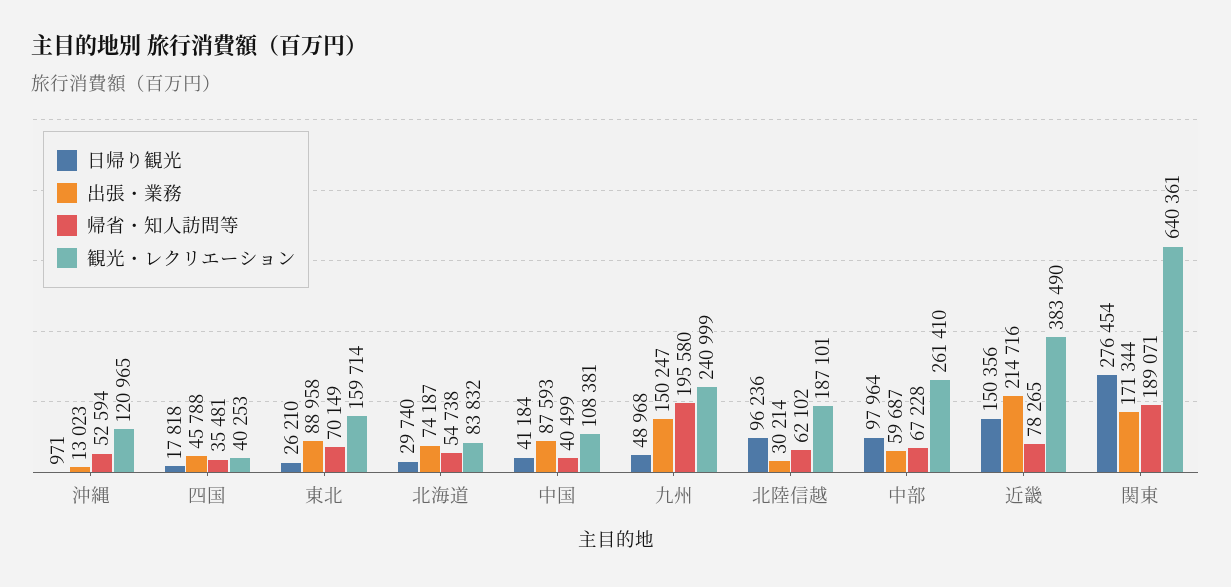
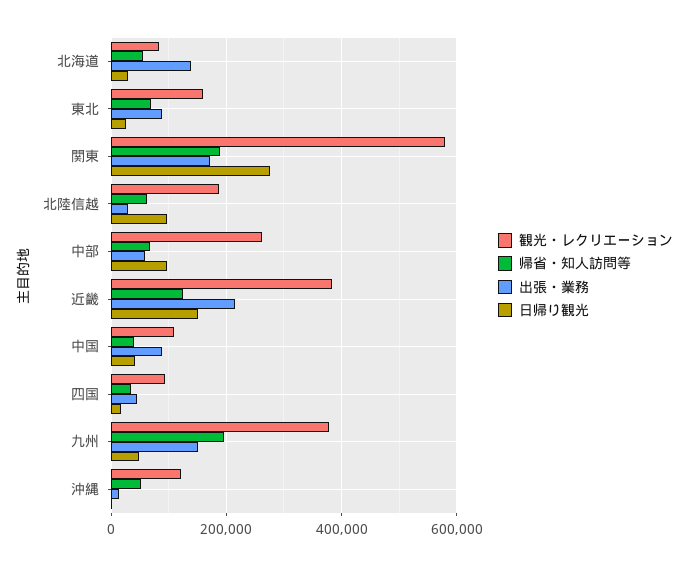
  {
    "日帰り観光": {
      "沖縄": 971,
      "四国": 17818,
      "東北": 26210,
      "北海道": 29740,
      "中国": 41184,
      "九州": 48968,
      "北陸信越": 96236,
      "中部": 97964,
      "近畿": 150356,
      "関東": 276454
    },
    "出張・業務": {
      "沖縄": 13023,
      "四国": 45788,
      "東北": 88958,
-     "北海道": 74187,
+     "北海道": 140000,
      "中国": 87593,
      "九州": 150247,
      "北陸信越": 30214,
      "中部": 59687,
      "近畿": 214716,
      "関東": 171344
    },
    "帰省・知人訪問等": {
      "沖縄": 52594,
      "四国": 35481,
      "東北": 70149,
      "北海道": 54738,
      "中国": 40499,
      "九州": 195580,
      "北陸信越": 62102,
      "中部": 67228,
-     "近畿": 78265,
+     "近畿": 120000,
      "関東": 189071
    },
    "観光・レクリエーション": {
      "沖縄": 120965,
-     "四国": 40253,
+     "四国": 100000,
      "東北": 159714,
      "北海道": 83832,
      "中国": 108381,
-     "九州": 240999,
+     "九州": 380000,
      "北陸信越": 187101,
      "中部": 261410,
      "近畿": 383490,
-     "関東": 640361
+     "関東": 580000
    }
  }

